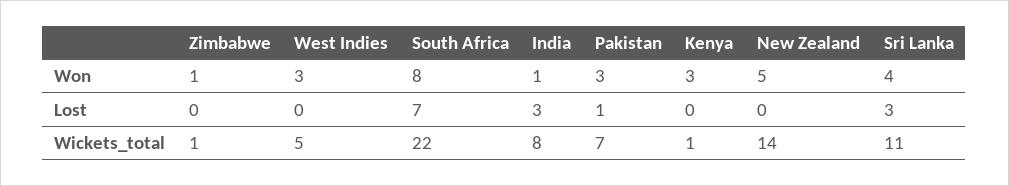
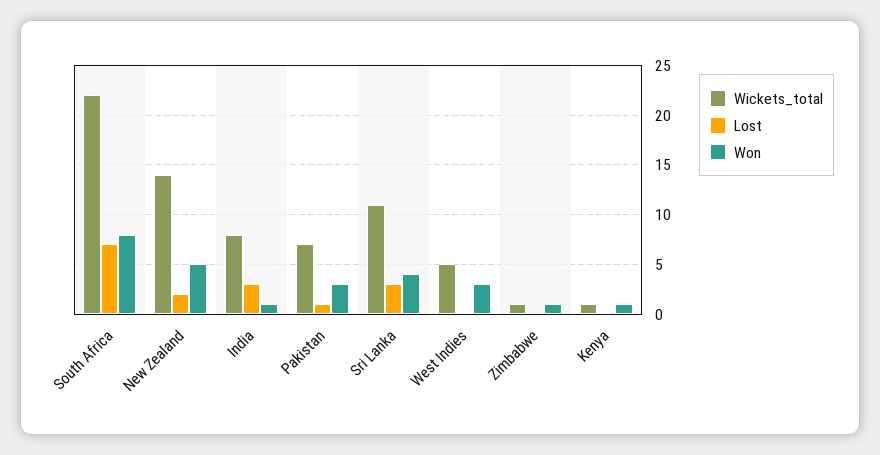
  {
    "Won": {
      "Zimbabwe": 1,
      "West Indies": 3,
      "South Africa": 8,
      "India": 1,
      "Pakistan": 3,
-     "Kenya": 3,
+     "Kenya": 1,
      "New Zealand": 5,
      "Sri Lanka": 4
    },
    "Lost": {
      "Zimbabwe": 0,
      "West Indies": 0,
      "South Africa": 7,
      "India": 3,
      "Pakistan": 1,
      "Kenya": 0,
-     "New Zealand": 0,
+     "New Zealand": 2,
      "Sri Lanka": 3
    },
    "Wickets_total": {
      "Zimbabwe": 1,
      "West Indies": 5,
      "South Africa": 22,
      "India": 8,
      "Pakistan": 7,
      "Kenya": 1,
      "New Zealand": 14,
      "Sri Lanka": 11
    }
  }

